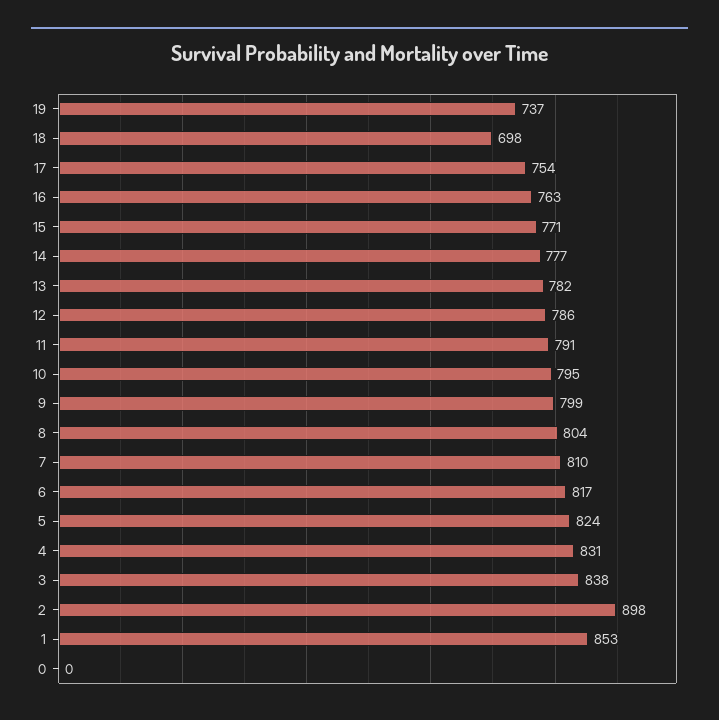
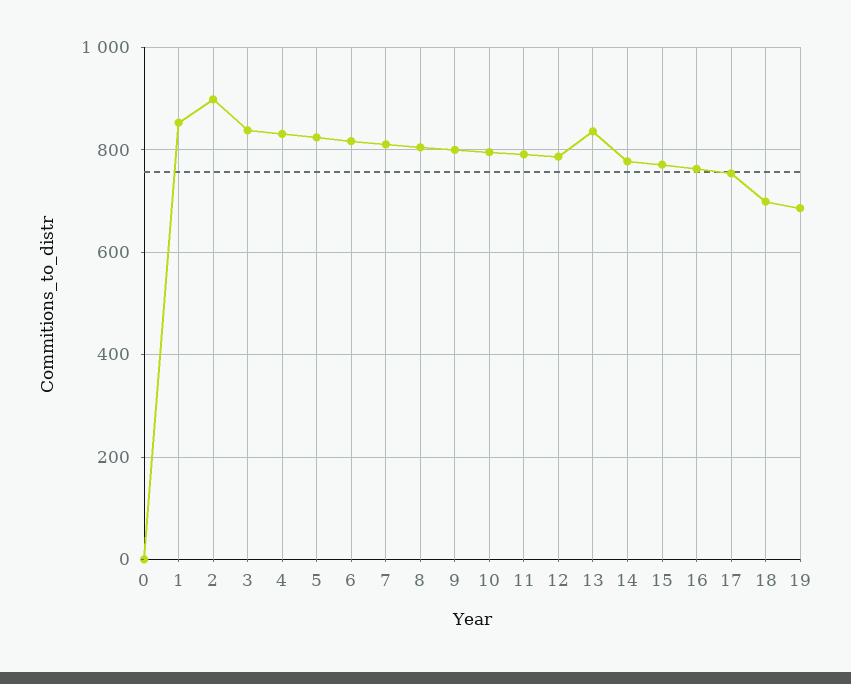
  {
-   "19": 737,
+   "19": 680,
    "18": 698,
    "17": 754,
    "16": 763,
    "15": 771,
    "14": 777,
-   "13": 782,
+   "13": 840,
    "12": 786,
    "11": 791,
    "10": 795,
    "9": 799,
    "8": 804,
    "7": 810,
    "6": 817,
    "5": 824,
    "4": 831,
    "3": 838,
    "2": 898,
    "1": 853,
    "0": 0
  }

